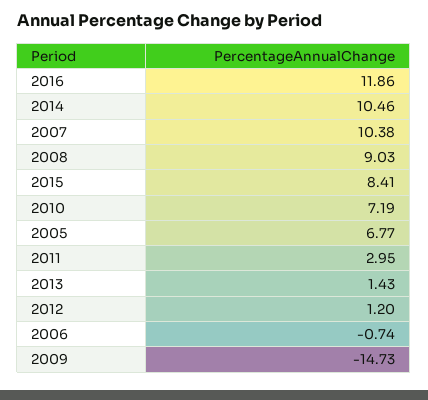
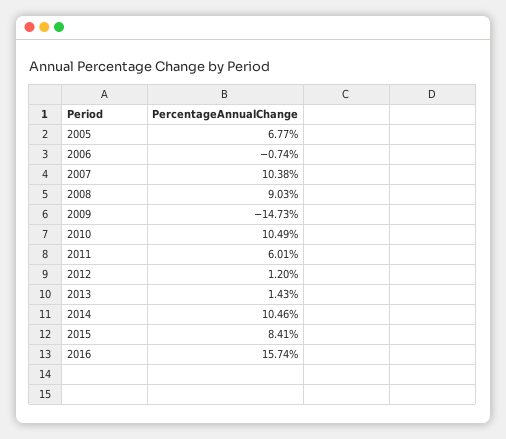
  {
-   "2016": 11.86,
+   "2016": 15.74,
    "2014": 10.46,
    "2007": 10.38,
    "2008": 9.03,
    "2015": 8.41,
-   "2010": 7.19,
+   "2010": 10.49,
    "2005": 6.77,
-   "2011": 2.95,
+   "2011": 6.01,
    "2013": 1.43,
    "2012": 1.2,
    "2006": -0.74,
    "2009": -14.73
  }

